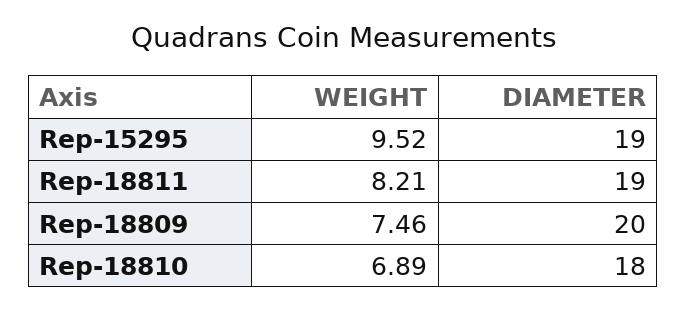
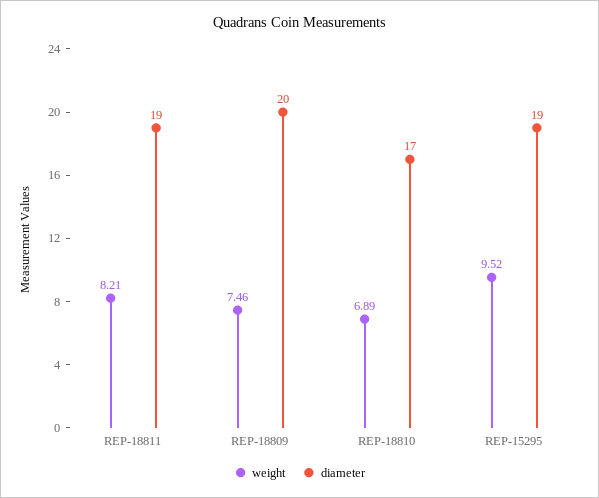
  {
    "WEIGHT": {
      "Rep-15295": 9.52,
      "Rep-18811": 8.21,
      "Rep-18809": 7.46,
      "Rep-18810": 6.89
    },
    "DIAMETER": {
      "Rep-15295": 19,
      "Rep-18811": 19,
      "Rep-18809": 20,
-     "Rep-18810": 18
+     "Rep-18810": 17
    }
  }

